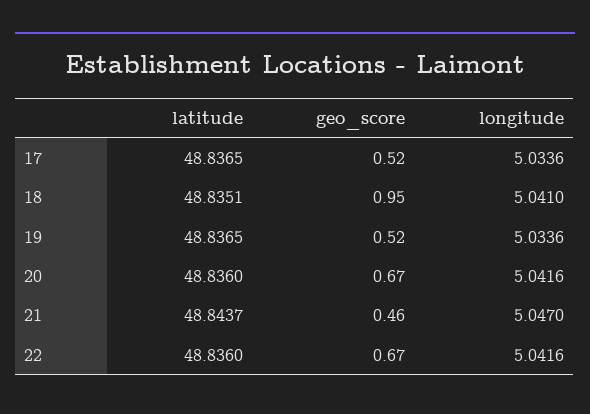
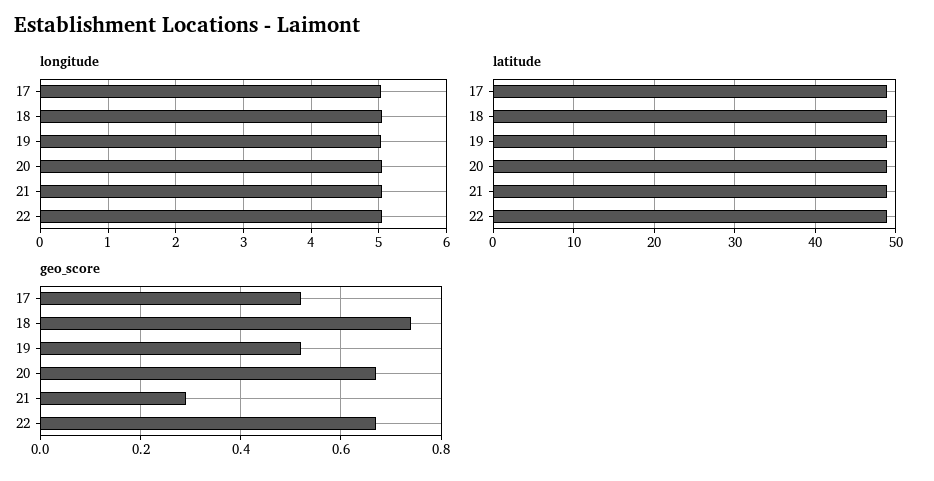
  {
    "latitude": {
      "17": 48.8365,
      "18": 48.8351,
      "19": 48.8365,
      "20": 48.836,
      "21": 48.8437,
      "22": 48.836
    },
    "geo_score": {
      "17": 0.52,
-     "18": 0.95,
+     "18": 0.75,
      "19": 0.52,
      "20": 0.67,
-     "21": 0.46,
+     "21": 0.3,
      "22": 0.67
    },
    "longitude": {
      "17": 5.0336,
      "18": 5.041,
      "19": 5.0336,
      "20": 5.0416,
      "21": 5.047,
      "22": 5.0416
    }
  }

